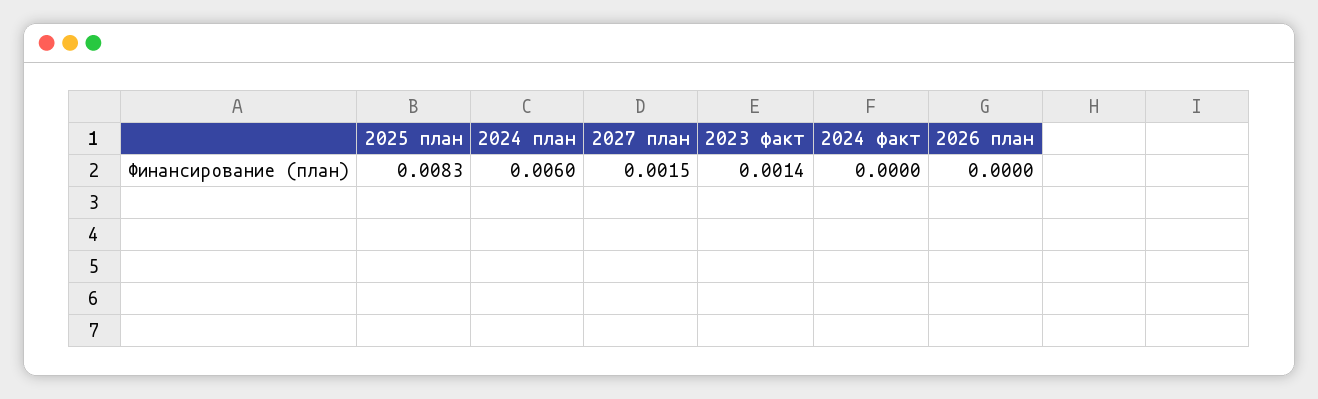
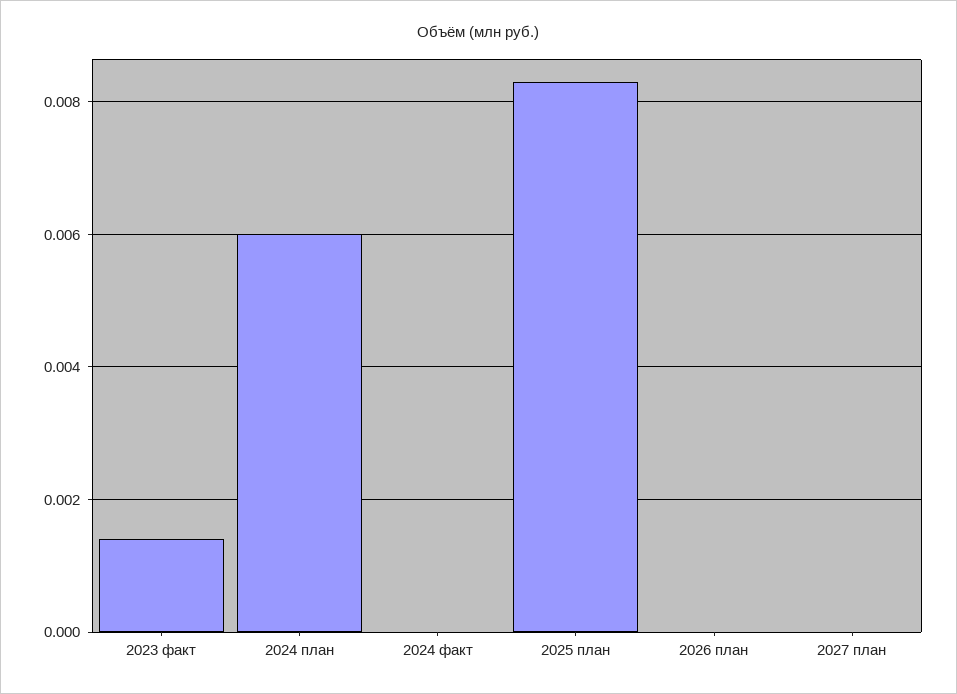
  {
    "2025 план": 0.0083,
    "2024 план": 0.006,
-   "2027 план": 0.0015,
+   "2027 план": 0,
    "2023 факт": 0.0014,
    "2024 факт": 0,
    "2026 план": 0
  }

